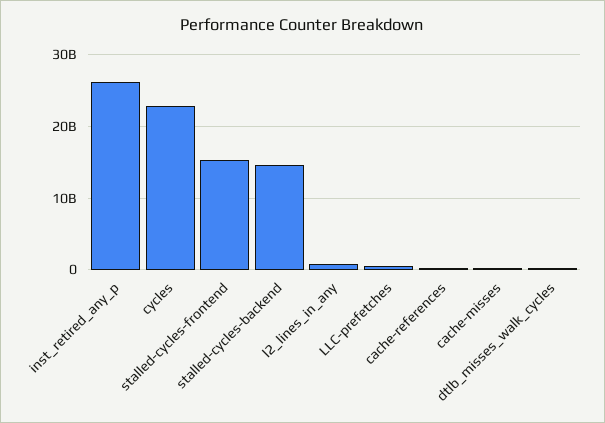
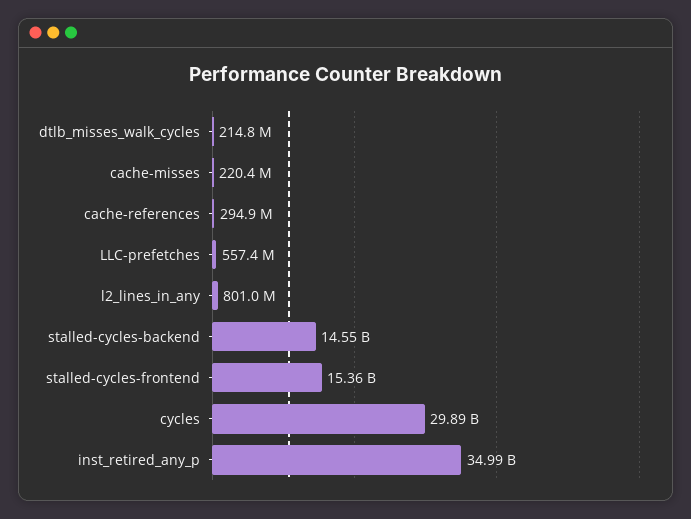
  {
-   "inst_retired_any_p": 26000000000,
+   "inst_retired_any_p": 34990000000,
-   "cycles": 23000000000,
+   "cycles": 29890000000,
    "stalled-cycles-frontend": 15360000000,
    "stalled-cycles-backend": 14550000000,
    "l2_lines_in_any": 801000000,
    "LLC-prefetches": 557400000,
    "cache-references": 294900000,
    "cache-misses": 220400000,
    "dtlb_misses_walk_cycles": 214800000
  }

